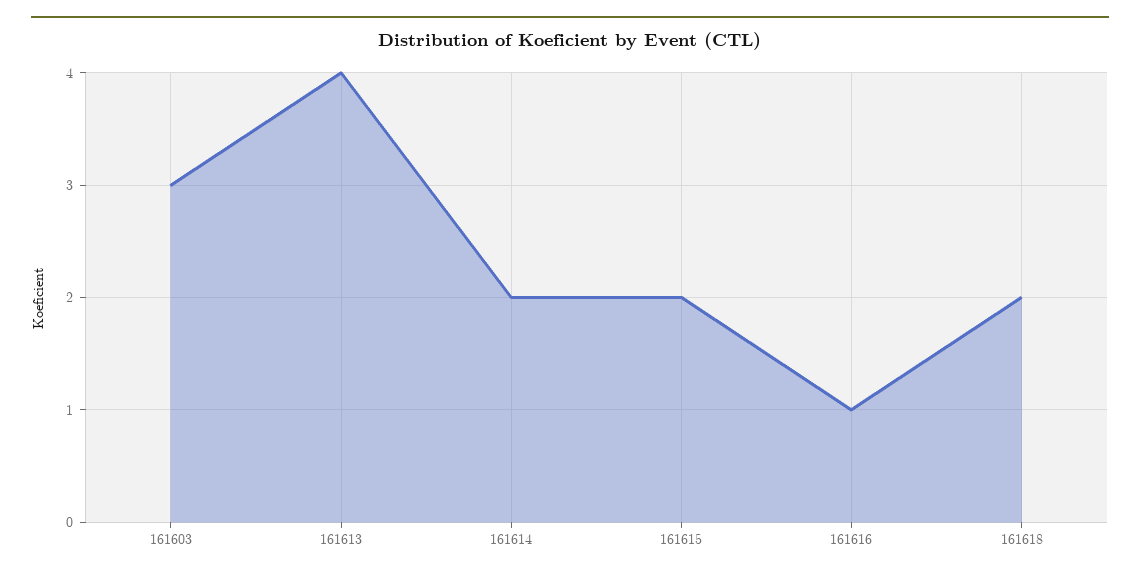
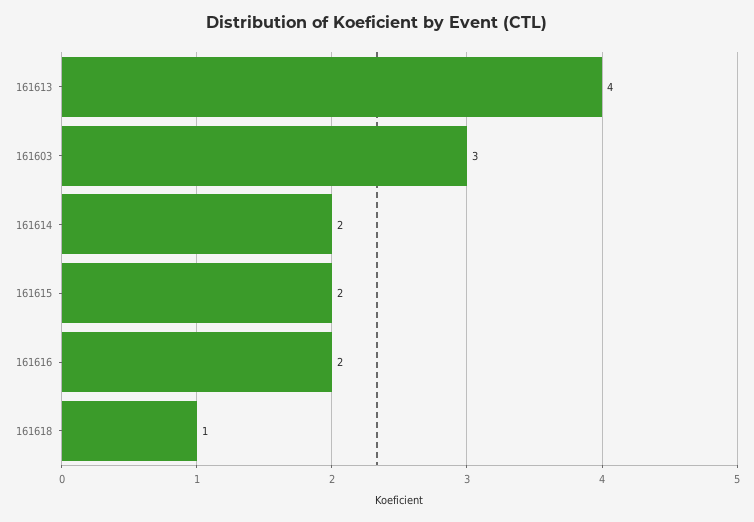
  {
    "161603": 3,
    "161613": 4,
    "161614": 2,
    "161615": 2,
-   "161616": 1,
+   "161616": 2,
-   "161618": 2
+   "161618": 1
  }

